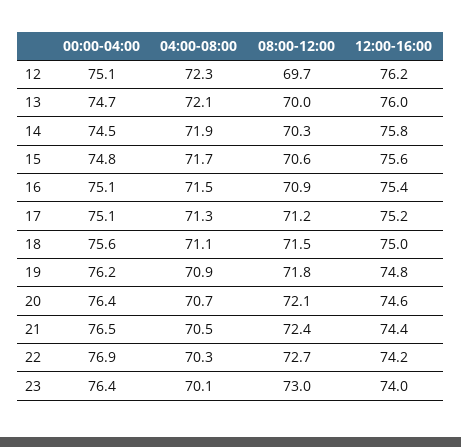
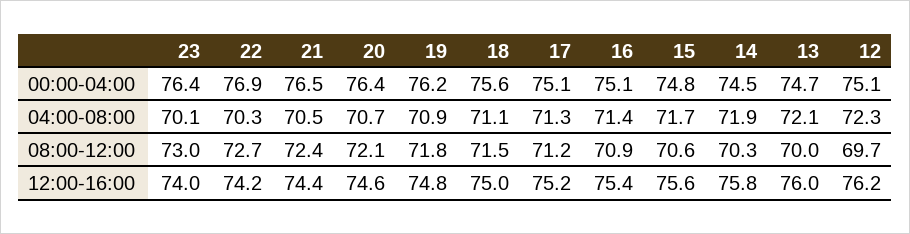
  {
    "00:00-04:00": {
      "12": 75.1,
      "13": 74.7,
      "14": 74.5,
      "15": 74.8,
      "16": 75.1,
      "17": 75.1,
      "18": 75.6,
      "19": 76.2,
      "20": 76.4,
      "21": 76.5,
      "22": 76.9,
      "23": 76.4
    },
    "04:00-08:00": {
      "12": 72.3,
      "13": 72.1,
      "14": 71.9,
      "15": 71.7,
-     "16": 71.5,
+     "16": 71.4,
      "17": 71.3,
      "18": 71.1,
      "19": 70.9,
      "20": 70.7,
      "21": 70.5,
      "22": 70.3,
      "23": 70.1
    },
    "08:00-12:00": {
      "12": 69.7,
      "13": 70,
      "14": 70.3,
      "15": 70.6,
      "16": 70.9,
      "17": 71.2,
      "18": 71.5,
      "19": 71.8,
      "20": 72.1,
      "21": 72.4,
      "22": 72.7,
      "23": 73
    },
    "12:00-16:00": {
      "12": 76.2,
      "13": 76,
      "14": 75.8,
      "15": 75.6,
      "16": 75.4,
      "17": 75.2,
      "18": 75,
      "19": 74.8,
      "20": 74.6,
      "21": 74.4,
      "22": 74.2,
      "23": 74
    }
  }

